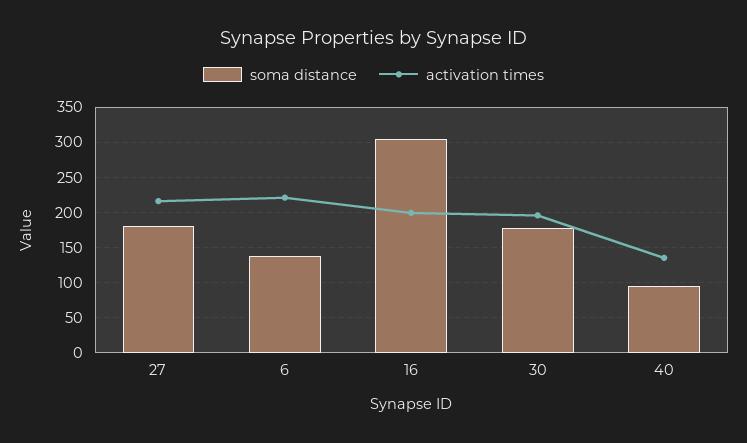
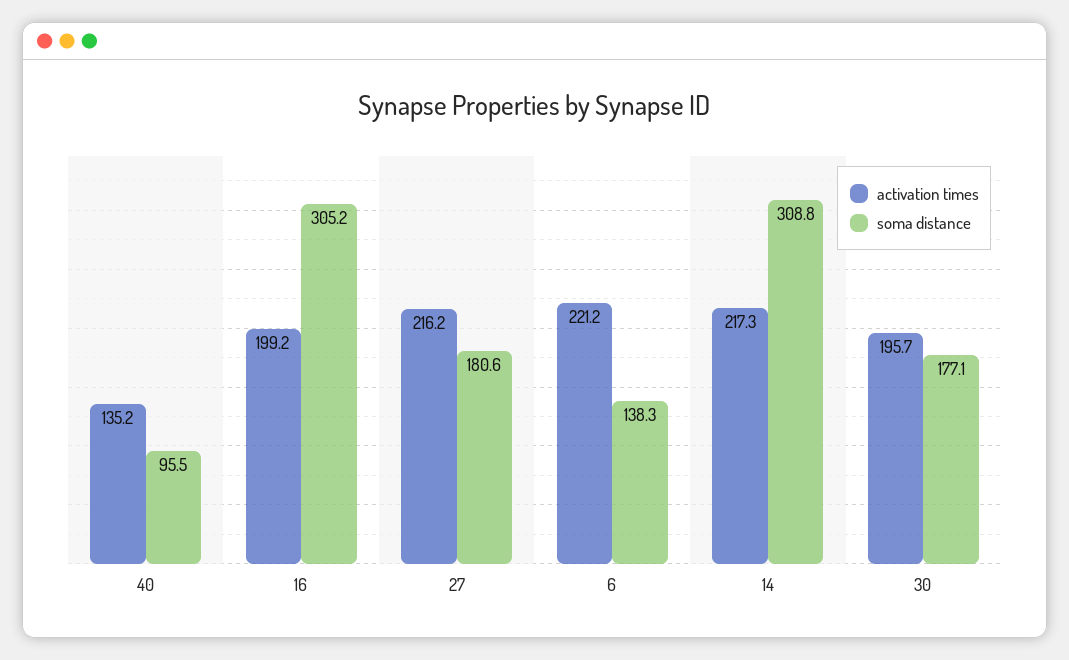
  {
    "soma distance": {
      "27": 180.6,
      "6": 138.3,
      "16": 305.2,
      "30": 177.1,
-     "40": 95.5
+     "40": 95.5,
+     "14": 308.8
    },
    "activation times": {
      "27": 216.2,
      "6": 221.2,
      "16": 199.2,
      "30": 195.7,
-     "40": 135.2
+     "40": 135.2,
+     "14": 217.3
    }
  }

